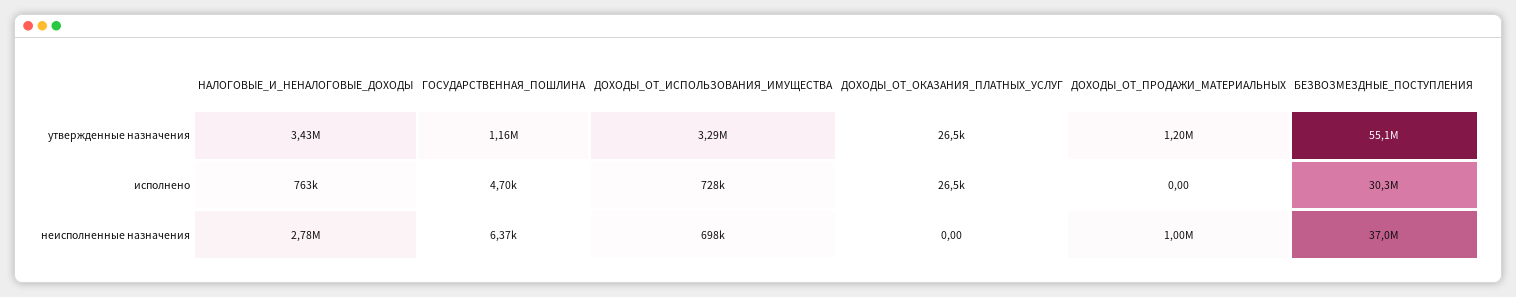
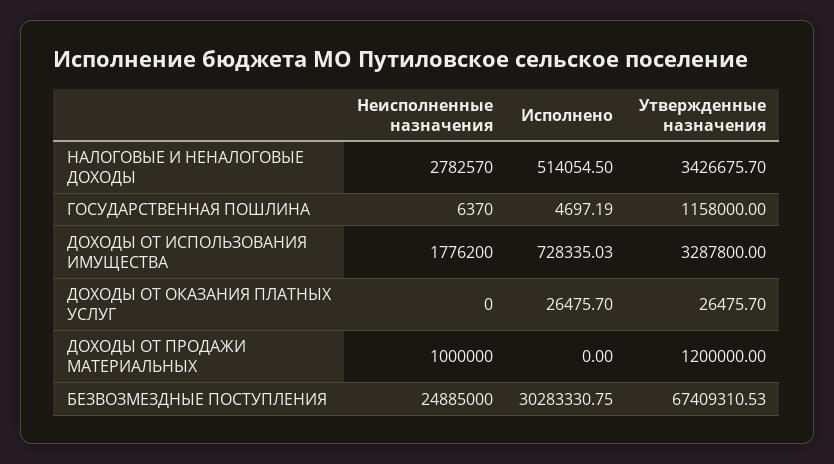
  {
    "НАЛОГОВЫЕ_И_НЕНАЛОГОВЫЕ_ДОХОДЫ": {
      "утвержденные назначения": 3426675.7,
-     "исполнено": 763000,
+     "исполнено": 514054.5,
      "неисполненные назначения": 2782570
    },
    "ГОСУДАРСТВЕННАЯ_ПОШЛИНА": {
      "утвержденные назначения": 1158000,
      "исполнено": 4697.19,
      "неисполненные назначения": 6370
    },
    "ДОХОДЫ_ОТ_ИСПОЛЬЗОВАНИЯ_ИМУЩЕСТВА": {
      "утвержденные назначения": 3287800,
      "исполнено": 728335.03,
-     "неисполненные назначения": 698000
+     "неисполненные назначения": 1776200
    },
    "ДОХОДЫ_ОТ_ОКАЗАНИЯ_ПЛАТНЫХ_УСЛУГ": {
      "утвержденные назначения": 26475.7,
      "исполнено": 26475.7,
      "неисполненные назначения": 0
    },
    "ДОХОДЫ_ОТ_ПРОДАЖИ_МАТЕРИАЛЬНЫХ": {
      "утвержденные назначения": 1200000,
      "исполнено": 0,
      "неисполненные назначения": 1000000
    },
    "БЕЗВОЗМЕЗДНЫЕ_ПОСТУПЛЕНИЯ": {
-     "утвержденные назначения": 55100000,
+     "утвержденные назначения": 67409310.53,
      "исполнено": 30283330.75,
-     "неисполненные назначения": 37000000
+     "неисполненные назначения": 24885000
    }
  }

